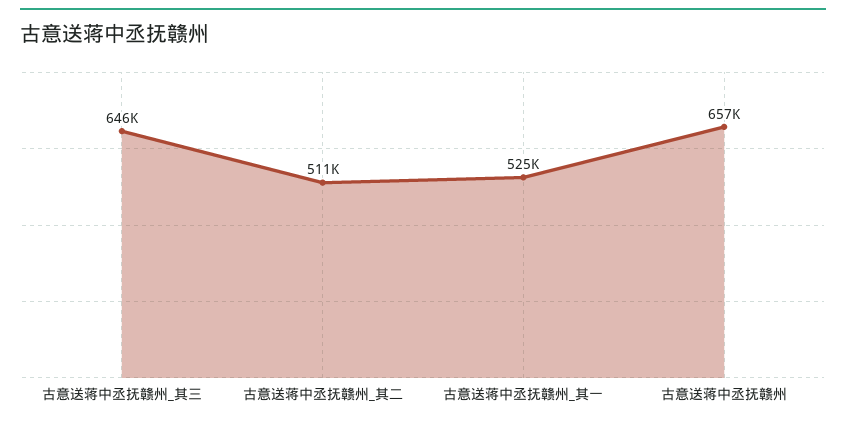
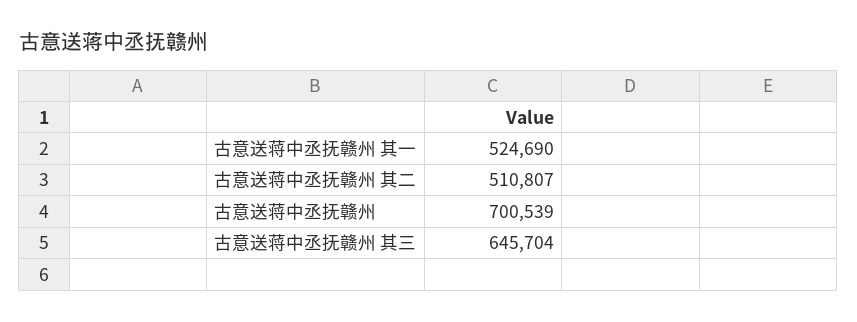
  {
    "古意送蒋中丞抚赣州_其三": 645704,
    "古意送蒋中丞抚赣州_其二": 510807,
    "古意送蒋中丞抚赣州_其一": 524690,
-   "古意送蒋中丞抚赣州": 657000
+   "古意送蒋中丞抚赣州": 700539
  }

